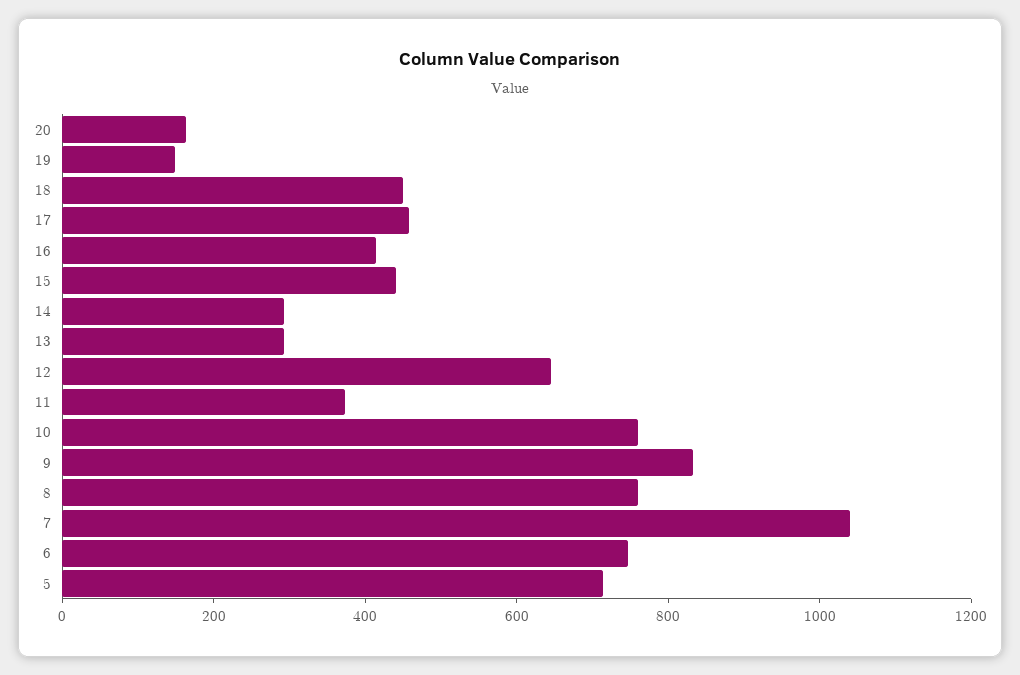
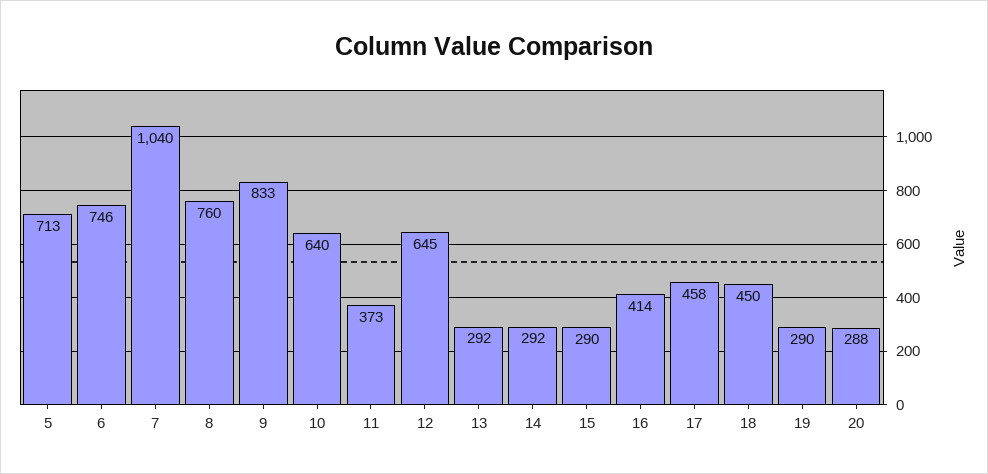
  {
-   "20": 150,
+   "20": 288,
-   "19": 150,
+   "19": 290,
    "18": 450,
    "17": 458,
    "16": 414,
-   "15": 450,
+   "15": 290,
    "14": 292,
    "13": 292,
    "12": 645,
    "11": 373,
-   "10": 750,
+   "10": 640,
    "9": 833,
    "8": 760,
    "7": 1040,
    "6": 746,
    "5": 713
  }

